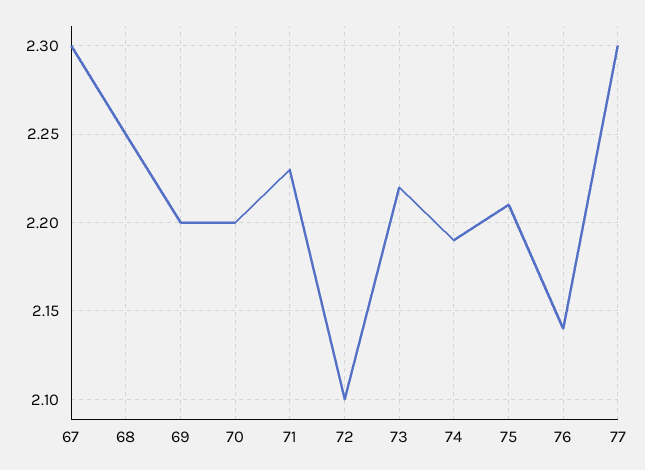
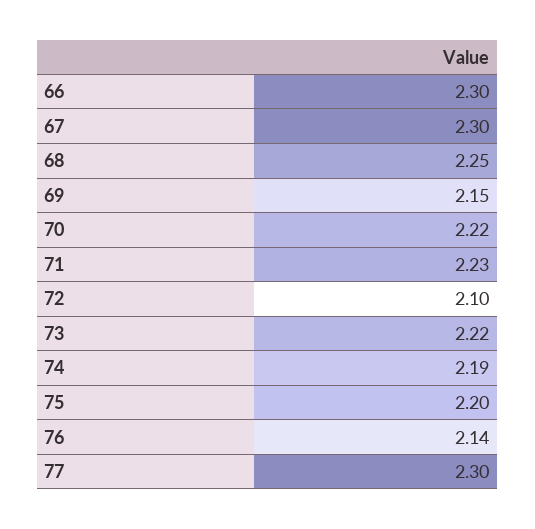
  {
    "67": 2.3,
    "68": 2.25,
-   "69": 2.2,
+   "69": 2.15,
-   "70": 2.2,
+   "70": 2.22,
    "71": 2.23,
    "72": 2.1,
    "73": 2.22,
    "74": 2.19,
-   "75": 2.21,
+   "75": 2.2,
    "76": 2.14,
-   "77": 2.3
+   "77": 2.3,
+   "66": 2.3
  }

